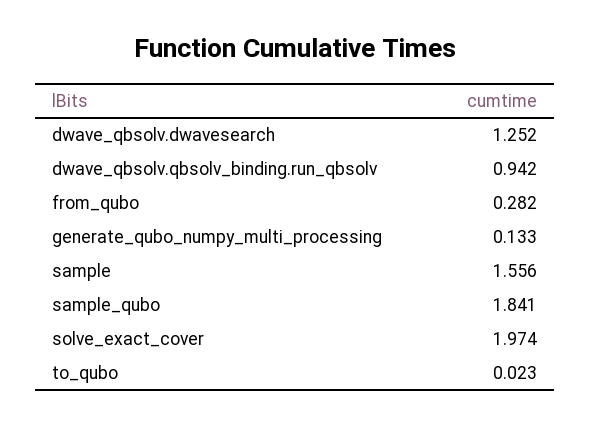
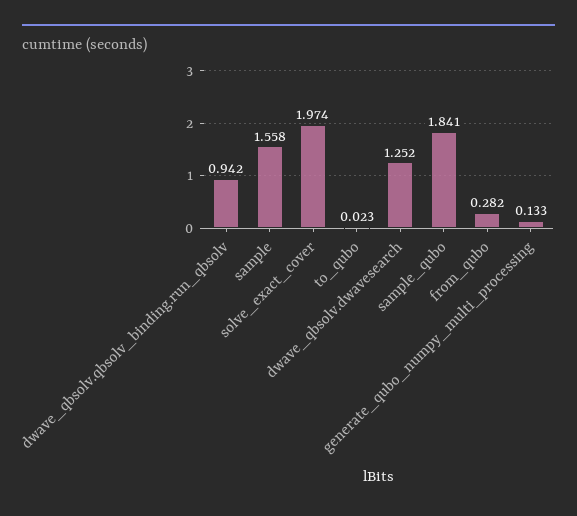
  {
    "dwave_qbsolv.dwavesearch": 1.252,
    "dwave_qbsolv.qbsolv_binding.run_qbsolv": 0.942,
    "from_qubo": 0.282,
    "generate_qubo_numpy_multi_processing": 0.133,
-   "sample": 1.556,
+   "sample": 1.558,
    "sample_qubo": 1.841,
    "solve_exact_cover": 1.974,
    "to_qubo": 0.023
  }

